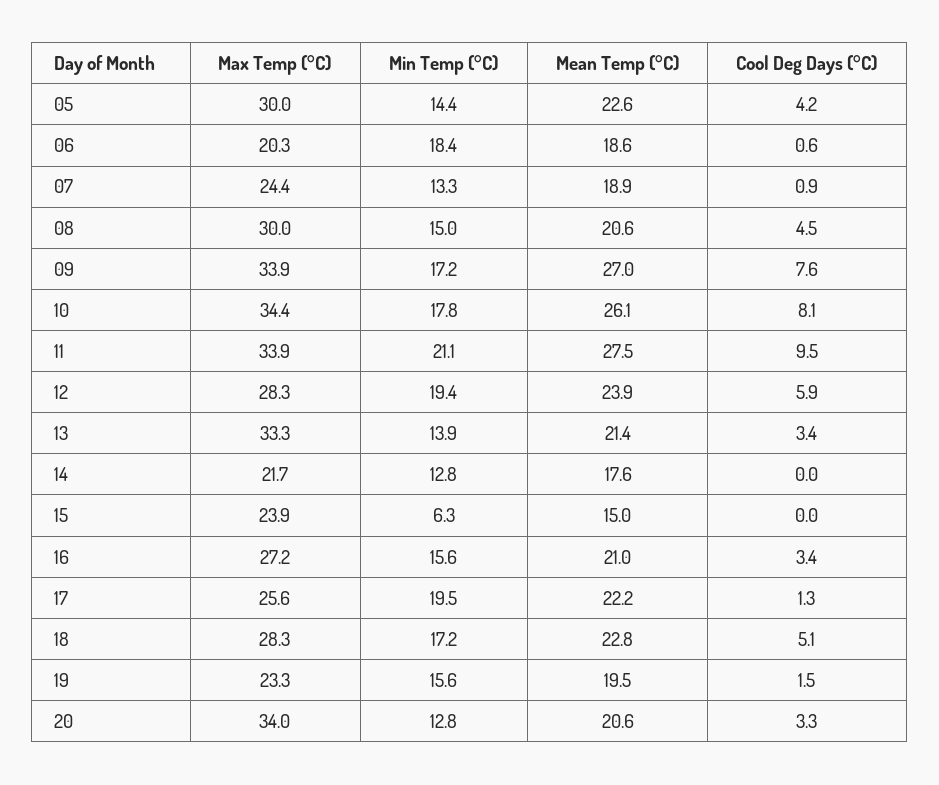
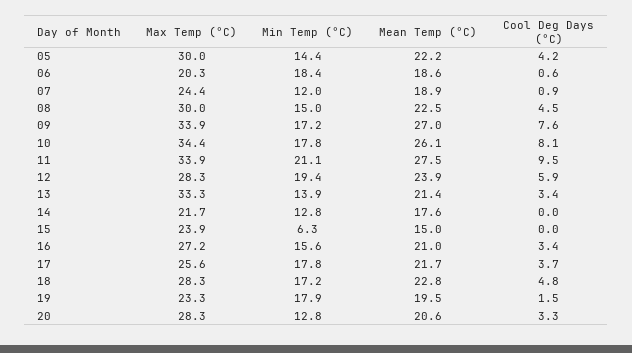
  {
    "Max Temp (°C)": {
      "05": 30,
      "06": 20.3,
      "07": 24.4,
      "08": 30,
      "09": 33.9,
      "10": 34.4,
      "11": 33.9,
      "12": 28.3,
      "13": 33.3,
      "14": 21.7,
      "15": 23.9,
      "16": 27.2,
      "17": 25.6,
      "18": 28.3,
      "19": 23.3,
-     "20": 34
+     "20": 28.3
    },
    "Min Temp (°C)": {
      "05": 14.4,
      "06": 18.4,
-     "07": 13.3,
+     "07": 12,
      "08": 15,
      "09": 17.2,
      "10": 17.8,
      "11": 21.1,
      "12": 19.4,
      "13": 13.9,
      "14": 12.8,
      "15": 6.3,
      "16": 15.6,
-     "17": 19.5,
+     "17": 17.8,
      "18": 17.2,
-     "19": 15.6,
+     "19": 17.9,
      "20": 12.8
    },
    "Mean Temp (°C)": {
-     "05": 22.6,
+     "05": 22.2,
      "06": 18.6,
      "07": 18.9,
-     "08": 20.6,
+     "08": 22.5,
      "09": 27,
      "10": 26.1,
      "11": 27.5,
      "12": 23.9,
      "13": 21.4,
      "14": 17.6,
      "15": 15,
      "16": 21,
-     "17": 22.2,
+     "17": 21.7,
      "18": 22.8,
      "19": 19.5,
      "20": 20.6
    },
    "Cool Deg Days (°C)": {
      "05": 4.2,
      "06": 0.6,
      "07": 0.9,
      "08": 4.5,
      "09": 7.6,
      "10": 8.1,
      "11": 9.5,
      "12": 5.9,
      "13": 3.4,
      "14": 0,
      "15": 0,
      "16": 3.4,
-     "17": 1.3,
+     "17": 3.7,
-     "18": 5.1,
+     "18": 4.8,
      "19": 1.5,
      "20": 3.3
    }
  }

